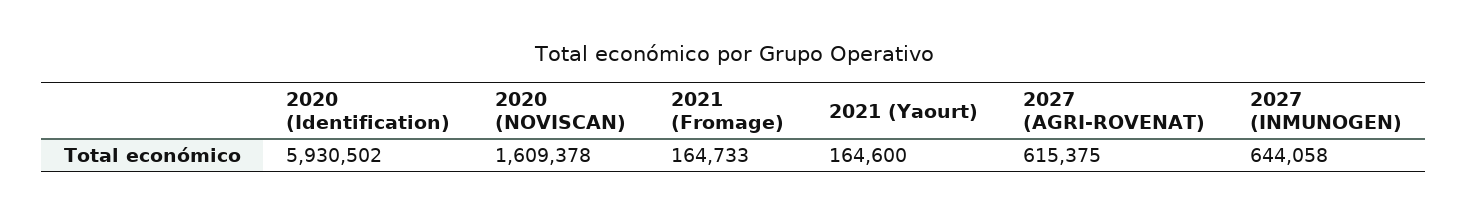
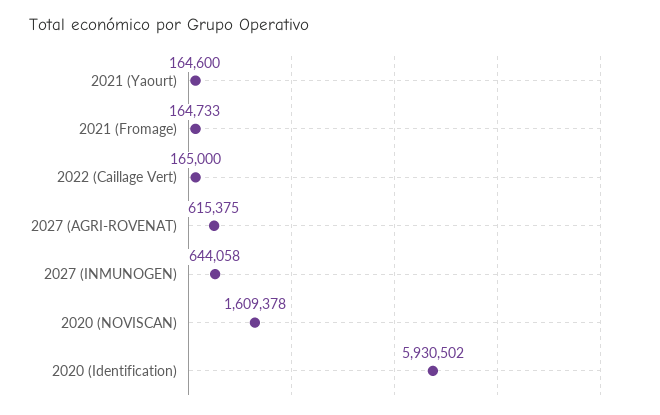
  {
    "2020 (Identification)": 5930502,
    "2020 (NOVISCAN)": 1609378,
    "2021 (Fromage)": 164733,
    "2021 (Yaourt)": 164600,
    "2027 (AGRI-ROVENAT)": 615375,
-   "2027 (INMUNOGEN)": 644058
+   "2027 (INMUNOGEN)": 644058,
+   "2022 (Caillage Vert)": 165000
  }

